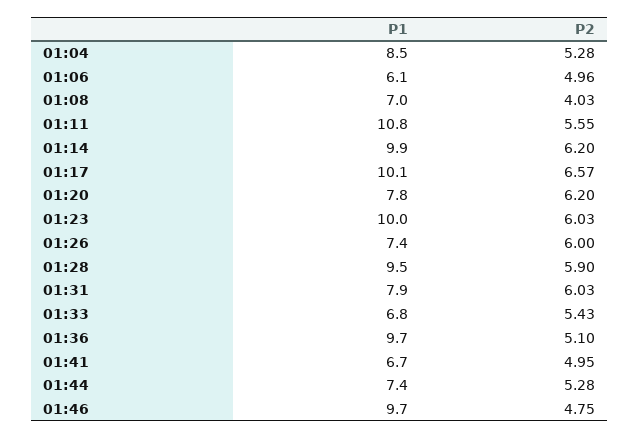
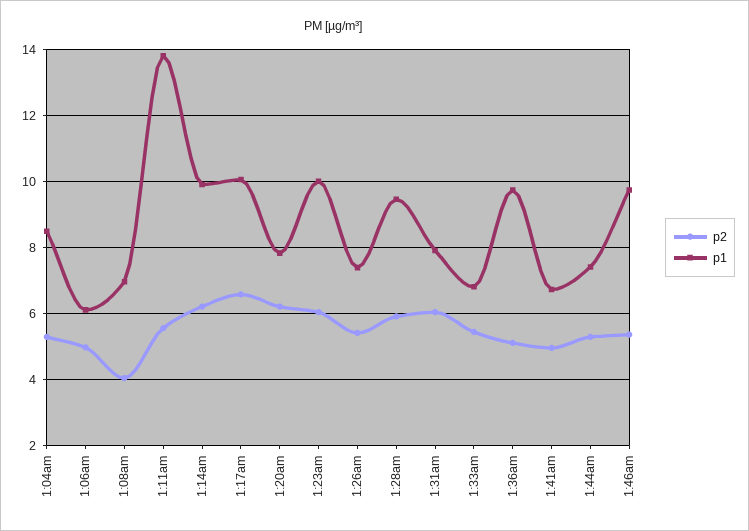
  {
    "P1": {
      "01:04": 8.5,
      "01:06": 6.1,
      "01:08": 7,
-     "01:11": 10.8,
+     "01:11": 13.8,
      "01:14": 9.9,
      "01:17": 10.1,
      "01:20": 7.8,
      "01:23": 10,
      "01:26": 7.4,
      "01:28": 9.5,
      "01:31": 7.9,
      "01:33": 6.8,
      "01:36": 9.7,
      "01:41": 6.7,
      "01:44": 7.4,
      "01:46": 9.7
    },
    "P2": {
      "01:04": 5.28,
      "01:06": 4.96,
      "01:08": 4.03,
      "01:11": 5.55,
      "01:14": 6.2,
      "01:17": 6.57,
      "01:20": 6.2,
      "01:23": 6.03,
-     "01:26": 6,
+     "01:26": 5.4,
      "01:28": 5.9,
      "01:31": 6.03,
      "01:33": 5.43,
      "01:36": 5.1,
      "01:41": 4.95,
      "01:44": 5.28,
-     "01:46": 4.75
+     "01:46": 5.4
    }
  }

